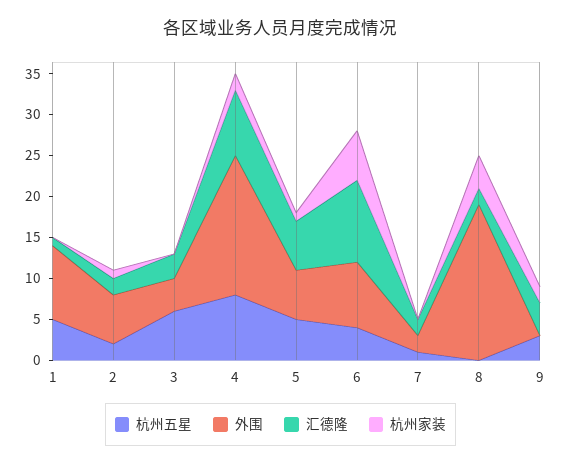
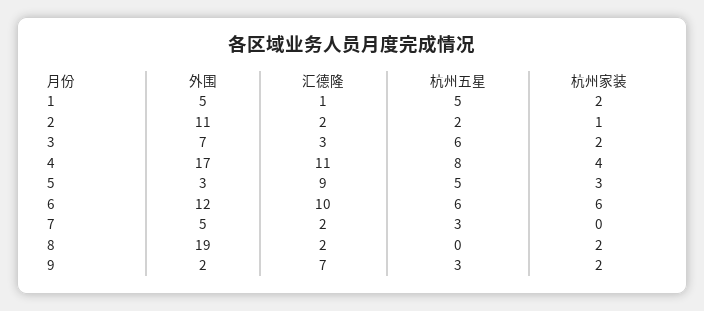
  {
    "杭州五星": {
      "1": 5,
      "2": 2,
      "3": 6,
      "4": 8,
      "5": 5,
-     "6": 4,
+     "6": 6,
-     "7": 1,
+     "7": 3,
      "8": 0,
      "9": 3
    },
    "外围": {
-     "1": 9,
+     "1": 5,
-     "2": 6,
+     "2": 11,
-     "3": 4,
+     "3": 7,
      "4": 17,
-     "5": 6,
+     "5": 3,
-     "6": 8,
+     "6": 12,
-     "7": 2,
+     "7": 5,
      "8": 19,
-     "9": 0
+     "9": 2
    },
    "汇德隆": {
      "1": 1,
      "2": 2,
      "3": 3,
-     "4": 8,
+     "4": 11,
-     "5": 6,
+     "5": 9,
      "6": 10,
      "7": 2,
      "8": 2,
-     "9": 4
+     "9": 7
    },
    "杭州家装": {
-     "1": 0,
+     "1": 2,
      "2": 1,
-     "3": 0,
+     "3": 2,
-     "4": 2,
+     "4": 4,
-     "5": 1,
+     "5": 3,
      "6": 6,
      "7": 0,
-     "8": 4,
+     "8": 2,
      "9": 2
    }
  }

